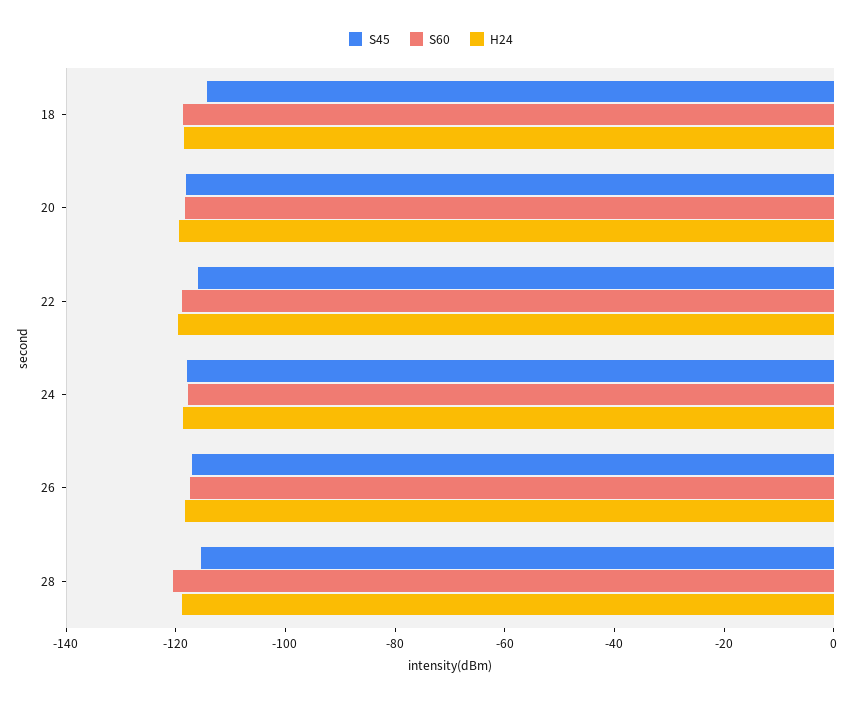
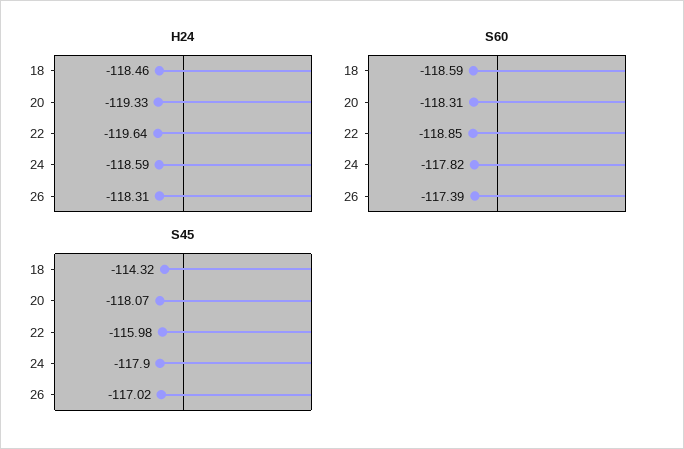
  {
    "S45": {
      "18": -114.32,
      "20": -118.07,
      "22": -115.98,
      "24": -117.9,
-     "26": -117.02,
+     "26": -117.02
-     "28": -115
    },
    "S60": {
      "18": -118.59,
      "20": -118.31,
      "22": -118.85,
      "24": -117.82,
-     "26": -117.39,
+     "26": -117.39
-     "28": -120
    },
    "H24": {
      "18": -118.46,
      "20": -119.33,
      "22": -119.64,
      "24": -118.59,
-     "26": -118.31,
+     "26": -118.31
-     "28": -120
    }
  }

